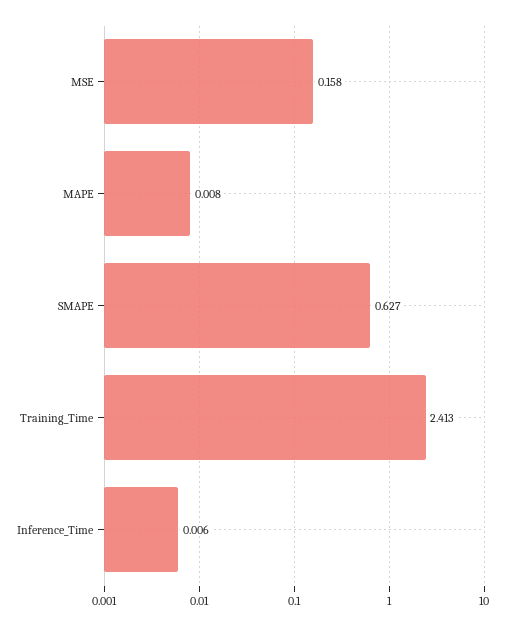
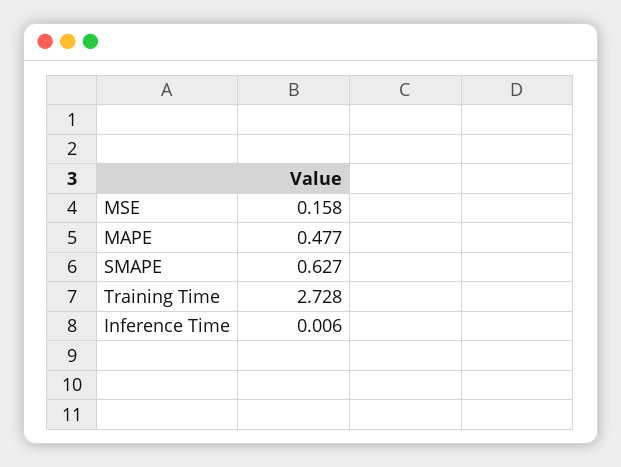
  {
    "MSE": 0.158,
-   "MAPE": 0.008,
+   "MAPE": 0.477,
    "SMAPE": 0.627,
-   "Training_Time": 2.413,
+   "Training_Time": 2.728,
    "Inference_Time": 0.006
  }

